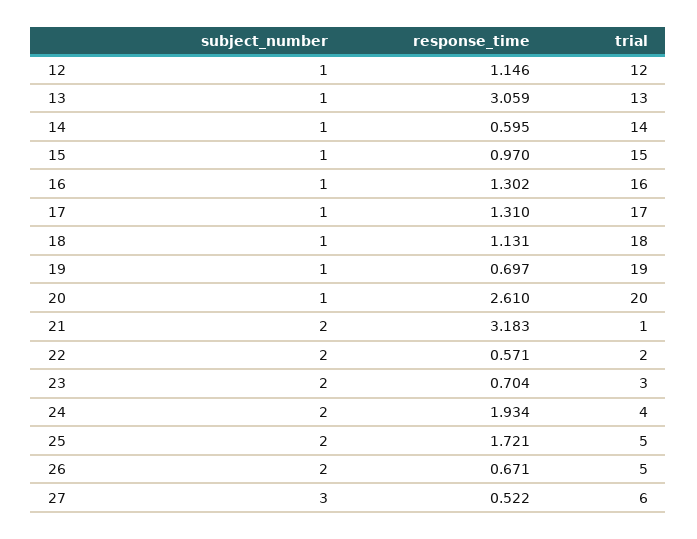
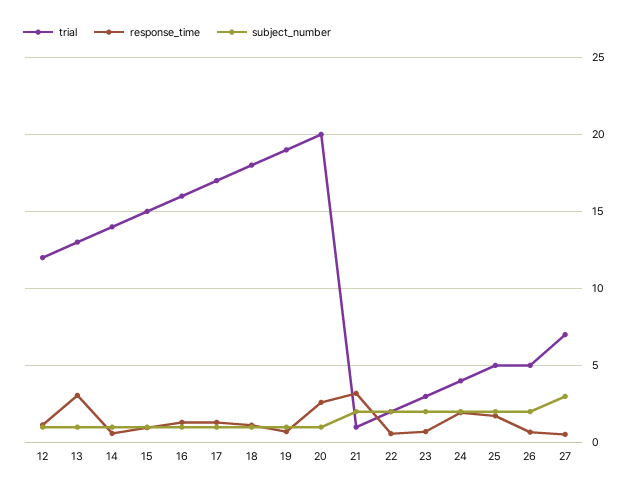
  {
    "subject_number": {
      "12": 1,
      "13": 1,
      "14": 1,
      "15": 1,
      "16": 1,
      "17": 1,
      "18": 1,
      "19": 1,
      "20": 1,
      "21": 2,
      "22": 2,
      "23": 2,
      "24": 2,
      "25": 2,
      "26": 2,
      "27": 3
    },
    "response_time": {
      "12": 1.146,
      "13": 3.059,
      "14": 0.595,
      "15": 0.97,
      "16": 1.302,
      "17": 1.31,
      "18": 1.131,
      "19": 0.697,
      "20": 2.61,
      "21": 3.183,
      "22": 0.571,
      "23": 0.704,
      "24": 1.934,
      "25": 1.721,
      "26": 0.671,
      "27": 0.522
    },
    "trial": {
      "12": 12,
      "13": 13,
      "14": 14,
      "15": 15,
      "16": 16,
      "17": 17,
      "18": 18,
      "19": 19,
      "20": 20,
      "21": 1,
      "22": 2,
      "23": 3,
      "24": 4,
      "25": 5,
      "26": 5,
-     "27": 6
+     "27": 7
    }
  }

